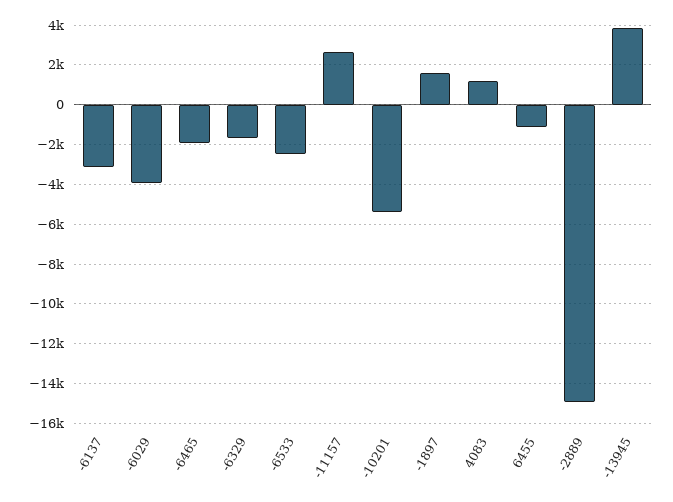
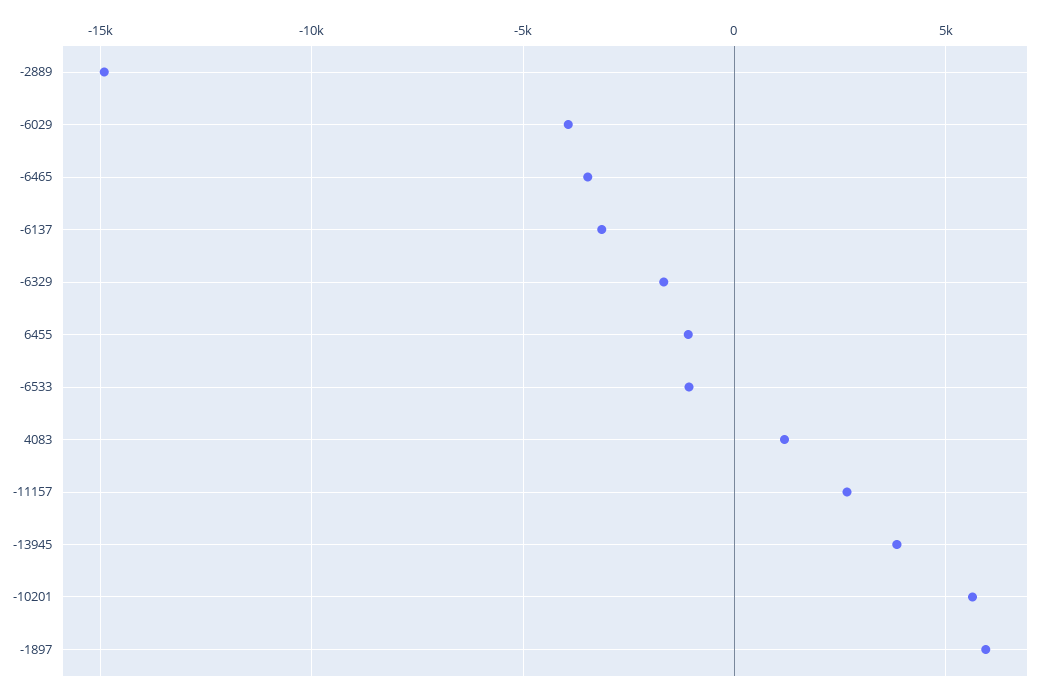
  {
    "-6137": -3000,
    "-6029": -4000,
-   "-6465": -2000,
+   "-6465": -3500,
    "-6329": -1500,
-   "-6533": -2500,
+   "-6533": -1000,
    "-11157": 2500,
-   "-10201": -5500,
+   "-10201": 5500,
-   "-1897": 1500,
+   "-1897": 6000,
    "4083": 1000,
    "6455": -1000,
    "-2889": -15000,
    "-13945": 4000
  }

